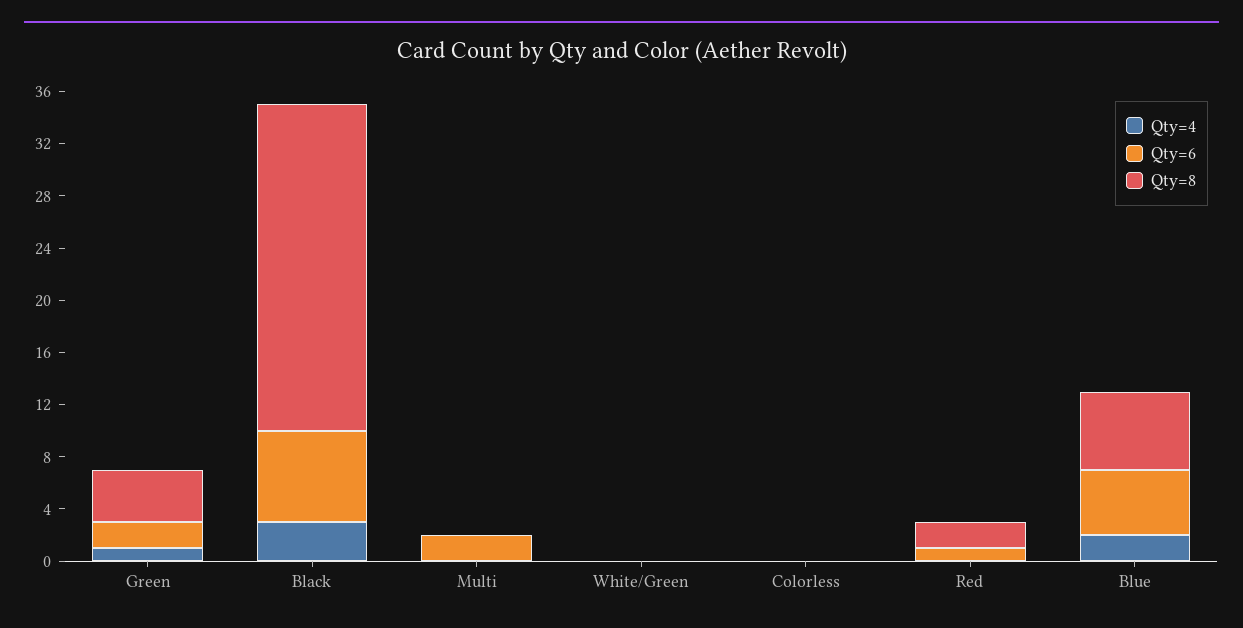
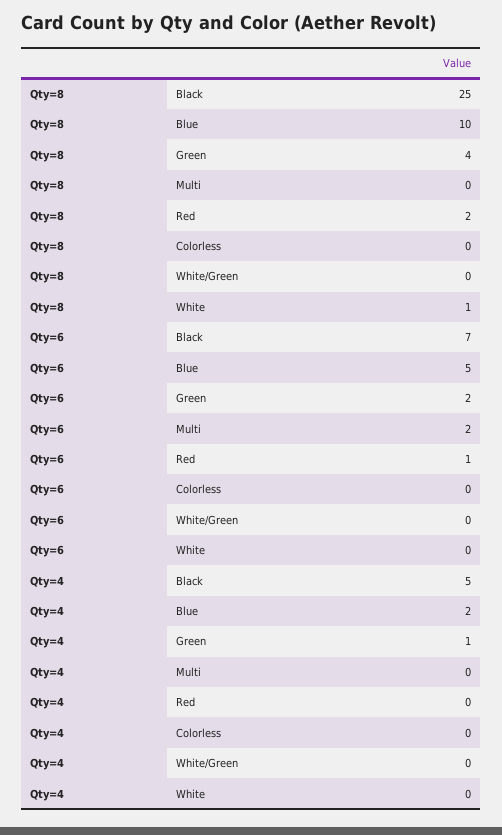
  {
    "Qty=4": {
      "Green": 1,
-     "Black": 3,
+     "Black": 5,
      "Multi": 0,
      "White/Green": 0,
      "Colorless": 0,
      "Red": 0,
-     "Blue": 2
+     "Blue": 2,
+     "White": 0
    },
    "Qty=6": {
      "Green": 2,
      "Black": 7,
      "Multi": 2,
      "White/Green": 0,
      "Colorless": 0,
      "Red": 1,
-     "Blue": 5
+     "Blue": 5,
+     "White": 0
    },
    "Qty=8": {
      "Green": 4,
      "Black": 25,
      "Multi": 0,
      "White/Green": 0,
      "Colorless": 0,
      "Red": 2,
-     "Blue": 6
+     "Blue": 10,
+     "White": 1
    }
  }

